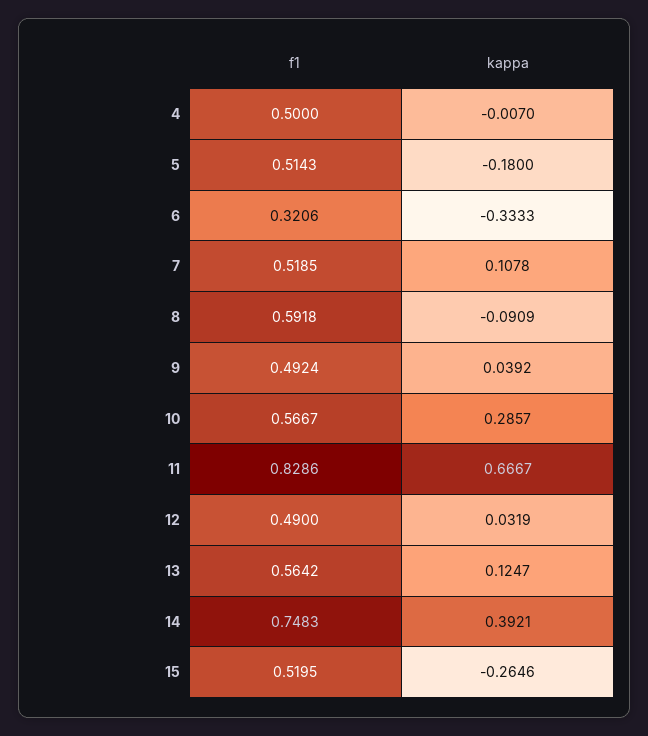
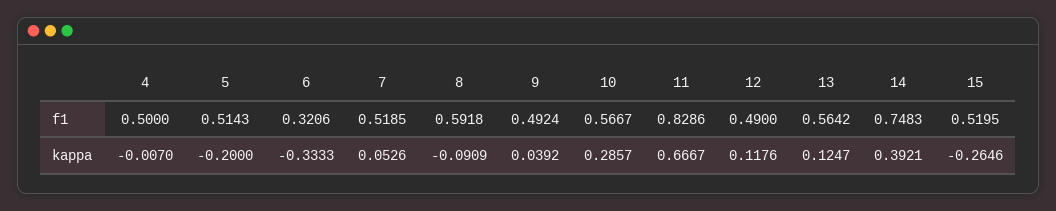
  {
    "f1": {
      "4": 0.5,
      "5": 0.5143,
      "6": 0.3206,
      "7": 0.5185,
      "8": 0.5918,
      "9": 0.4924,
      "10": 0.5667,
      "11": 0.8286,
      "12": 0.49,
      "13": 0.5642,
      "14": 0.7483,
      "15": 0.5195
    },
    "kappa": {
      "4": -0.007,
-     "5": -0.18,
+     "5": -0.2,
      "6": -0.3333,
-     "7": 0.1078,
+     "7": 0.0526,
      "8": -0.0909,
      "9": 0.0392,
      "10": 0.2857,
      "11": 0.6667,
-     "12": 0.0319,
+     "12": 0.1176,
      "13": 0.1247,
      "14": 0.3921,
      "15": -0.2646
    }
  }

